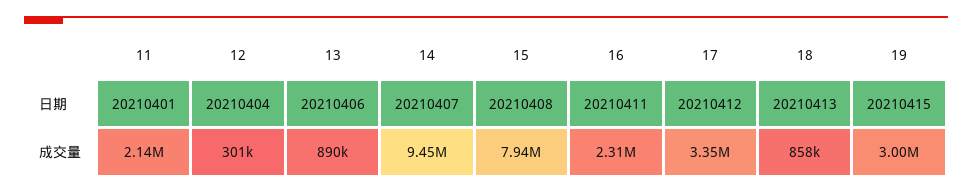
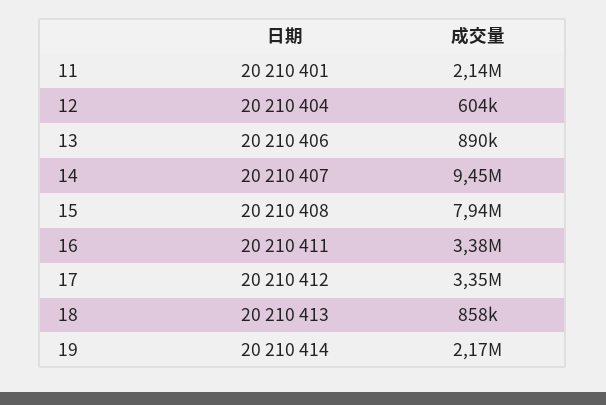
  {
    "11": {
      "日期": 20210401,
      "成交量": 2140000
    },
    "12": {
      "日期": 20210404,
-     "成交量": 301000
+     "成交量": 604000
    },
    "13": {
      "日期": 20210406,
      "成交量": 890000
    },
    "14": {
      "日期": 20210407,
      "成交量": 9450000
    },
    "15": {
      "日期": 20210408,
      "成交量": 7940000
    },
    "16": {
      "日期": 20210411,
-     "成交量": 2310000
+     "成交量": 3380000
    },
    "17": {
      "日期": 20210412,
      "成交量": 3350000
    },
    "18": {
      "日期": 20210413,
      "成交量": 858000
    },
    "19": {
-     "日期": 20210415,
+     "日期": 20210414,
-     "成交量": 3000000
+     "成交量": 2170000
    }
  }

